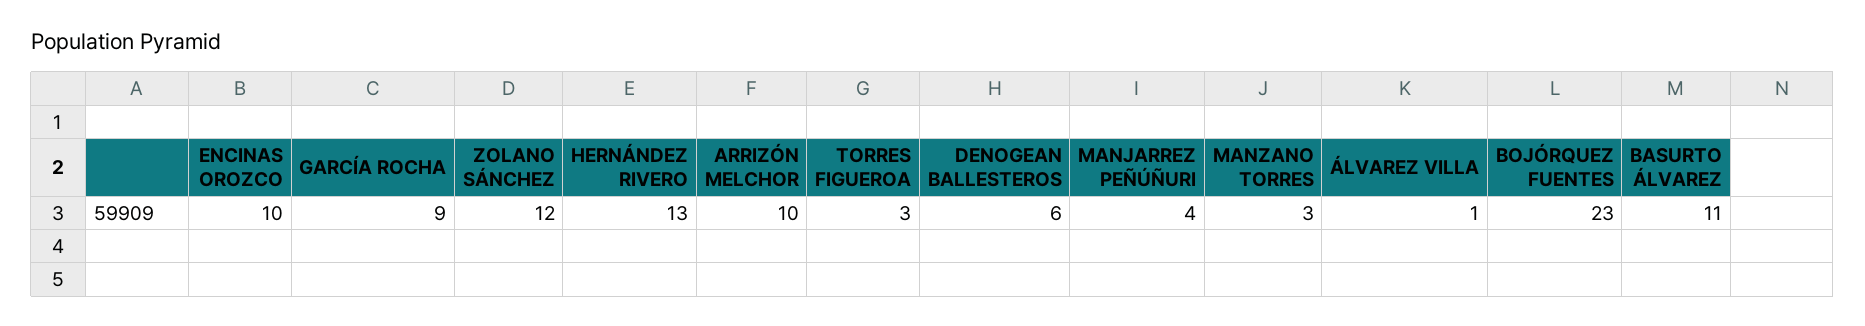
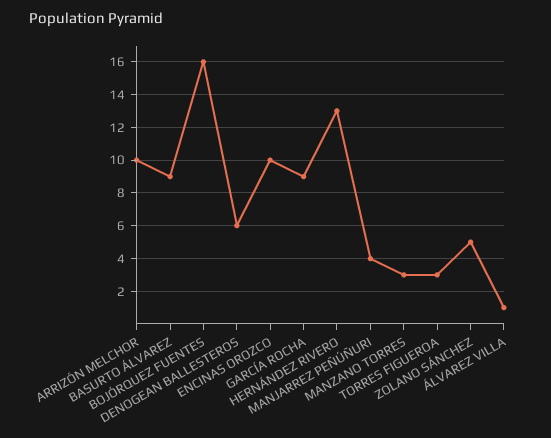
  {
    "ENCINAS OROZCO": 10,
    "GARCÍA ROCHA": 9,
-   "ZOLANO SÁNCHEZ": 12,
+   "ZOLANO SÁNCHEZ": 5,
    "HERNÁNDEZ RIVERO": 13,
    "ARRIZÓN MELCHOR": 10,
    "TORRES FIGUEROA": 3,
    "DENOGEAN BALLESTEROS": 6,
    "MANJARREZ PEÑÚÑURI": 4,
    "MANZANO TORRES": 3,
    "ÁLVAREZ VILLA": 1,
-   "BOJÓRQUEZ FUENTES": 23,
+   "BOJÓRQUEZ FUENTES": 16,
-   "BASURTO ÁLVAREZ": 11
+   "BASURTO ÁLVAREZ": 9
  }

